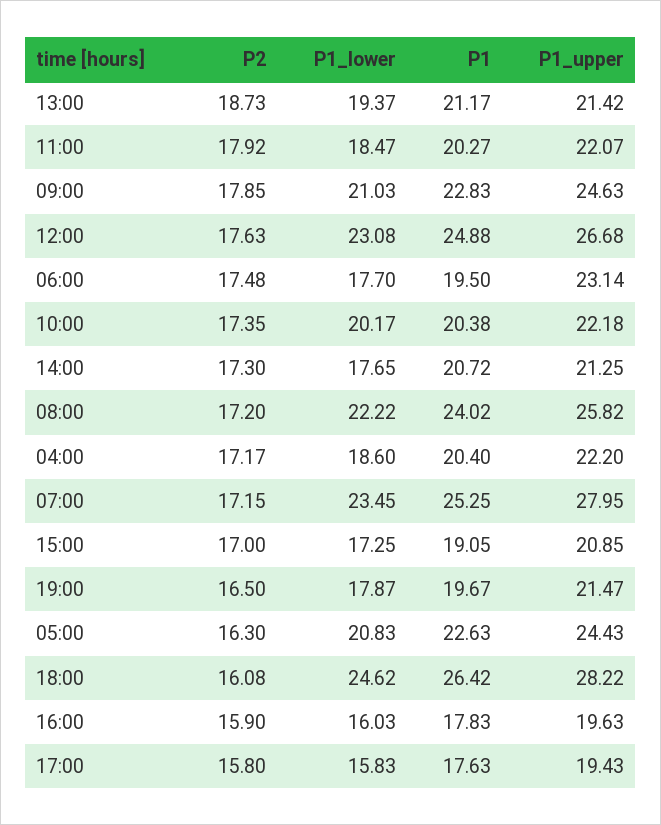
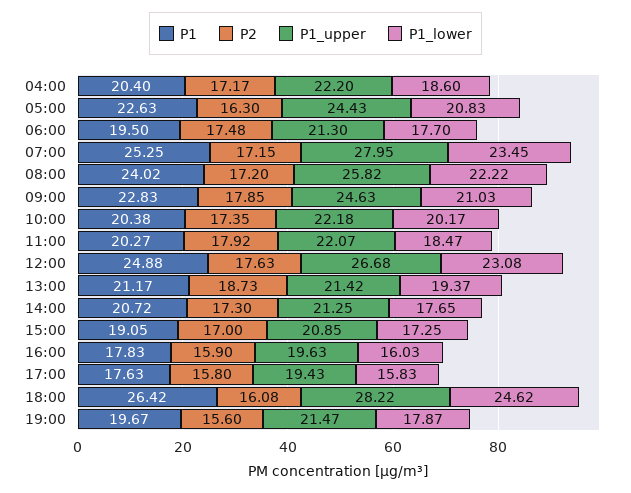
  {
    "P2": {
      "13:00": 18.73,
      "11:00": 17.92,
      "09:00": 17.85,
      "12:00": 17.63,
      "06:00": 17.48,
      "10:00": 17.35,
      "14:00": 17.3,
      "08:00": 17.2,
      "04:00": 17.17,
      "07:00": 17.15,
      "15:00": 17,
-     "19:00": 16.5,
+     "19:00": 15.6,
      "05:00": 16.3,
      "18:00": 16.08,
      "16:00": 15.9,
      "17:00": 15.8
    },
    "P1_lower": {
      "13:00": 19.37,
      "11:00": 18.47,
      "09:00": 21.03,
      "12:00": 23.08,
      "06:00": 17.7,
      "10:00": 20.17,
      "14:00": 17.65,
      "08:00": 22.22,
      "04:00": 18.6,
      "07:00": 23.45,
      "15:00": 17.25,
      "19:00": 17.87,
      "05:00": 20.83,
      "18:00": 24.62,
      "16:00": 16.03,
      "17:00": 15.83
    },
    "P1": {
      "13:00": 21.17,
      "11:00": 20.27,
      "09:00": 22.83,
      "12:00": 24.88,
      "06:00": 19.5,
      "10:00": 20.38,
      "14:00": 20.72,
      "08:00": 24.02,
      "04:00": 20.4,
      "07:00": 25.25,
      "15:00": 19.05,
      "19:00": 19.67,
      "05:00": 22.63,
      "18:00": 26.42,
      "16:00": 17.83,
      "17:00": 17.63
    },
    "P1_upper": {
      "13:00": 21.42,
      "11:00": 22.07,
      "09:00": 24.63,
      "12:00": 26.68,
-     "06:00": 23.14,
+     "06:00": 21.3,
      "10:00": 22.18,
      "14:00": 21.25,
      "08:00": 25.82,
      "04:00": 22.2,
      "07:00": 27.95,
      "15:00": 20.85,
      "19:00": 21.47,
      "05:00": 24.43,
      "18:00": 28.22,
      "16:00": 19.63,
      "17:00": 19.43
    }
  }

